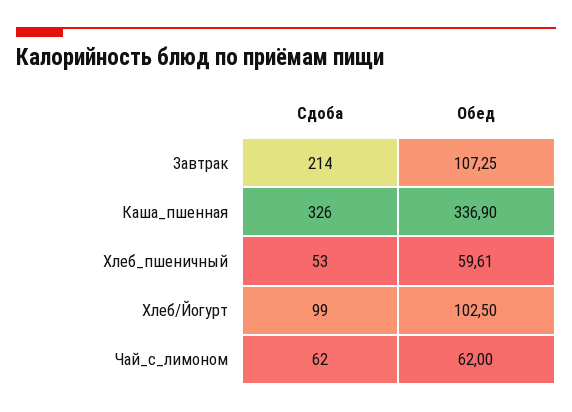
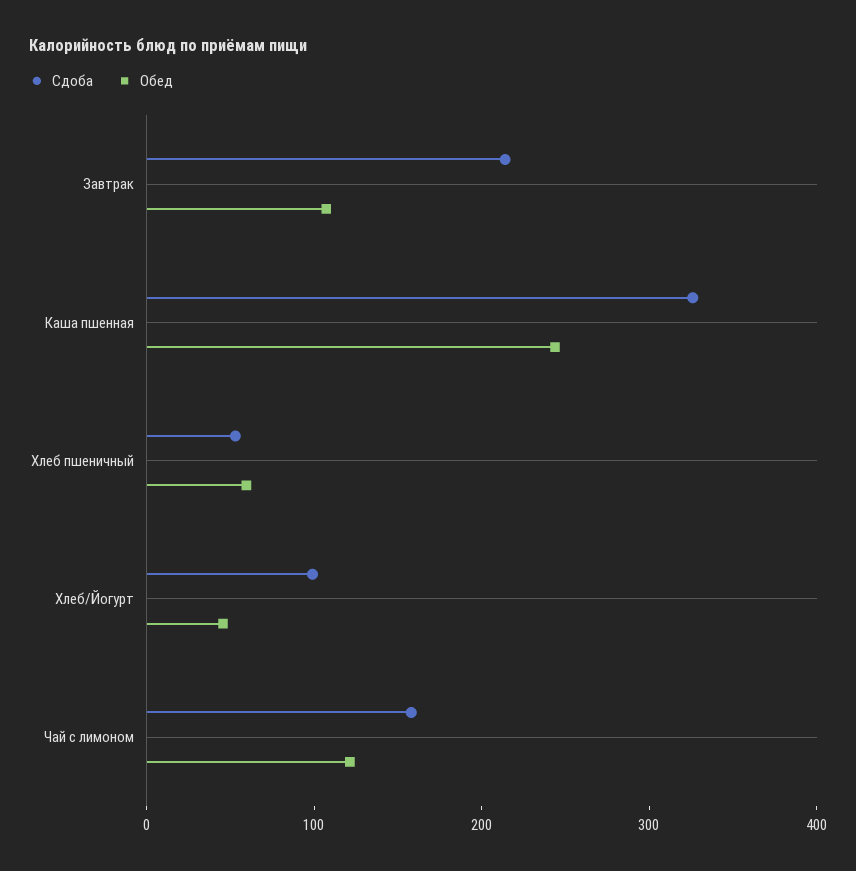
  {
    "Сдоба": {
      "Завтрак": 214,
      "Каша_пшенная": 326,
      "Хлеб_пшеничный": 53,
      "Хлеб/Йогурт": 99,
-     "Чай_с_лимоном": 62
+     "Чай_с_лимоном": 160
    },
    "Обед": {
      "Завтрак": 107.25,
-     "Каша_пшенная": 336.9,
+     "Каша_пшенная": 240,
      "Хлеб_пшеничный": 59.61,
-     "Хлеб/Йогурт": 102.5,
+     "Хлеб/Йогурт": 40,
-     "Чай_с_лимоном": 62
+     "Чай_с_лимоном": 120
    }
  }

